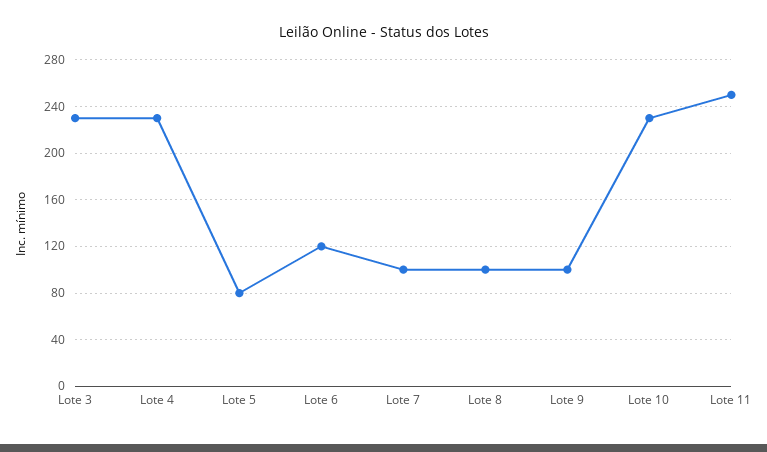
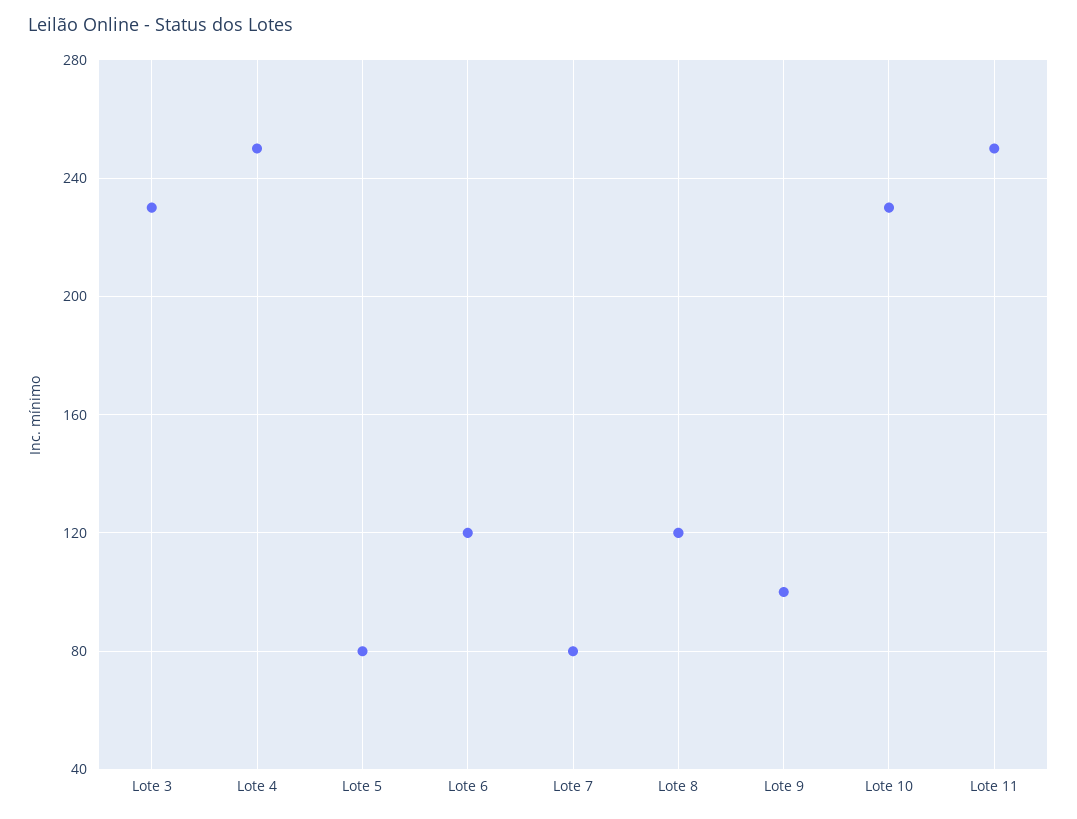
  {
    "Lote 3": 230,
-   "Lote 4": 230,
+   "Lote 4": 250,
    "Lote 5": 80,
    "Lote 6": 120,
-   "Lote 7": 100,
+   "Lote 7": 80,
-   "Lote 8": 100,
+   "Lote 8": 120,
    "Lote 9": 100,
    "Lote 10": 230,
    "Lote 11": 250
  }

